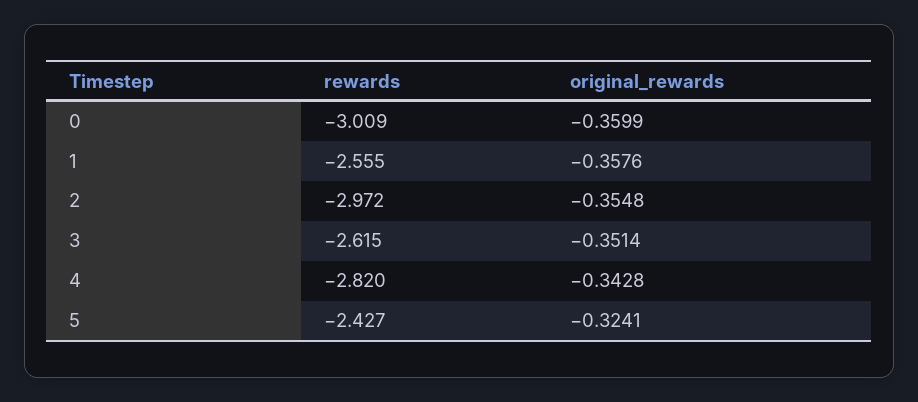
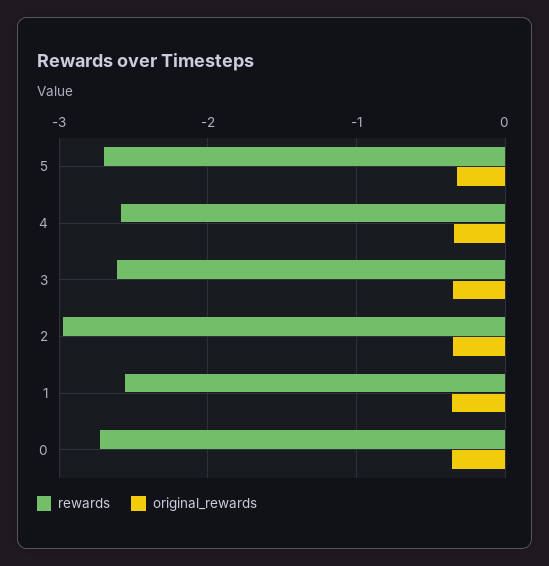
  {
    "rewards": {
-     "0": -3.009,
+     "0": -2.7,
      "1": -2.555,
      "2": -2.972,
      "3": -2.615,
-     "4": -2.82,
+     "4": -2.6,
-     "5": -2.427
+     "5": -2.7
    },
    "original_rewards": {
      "0": -0.3599,
      "1": -0.3576,
      "2": -0.3548,
      "3": -0.3514,
      "4": -0.3428,
      "5": -0.3241
    }
  }

